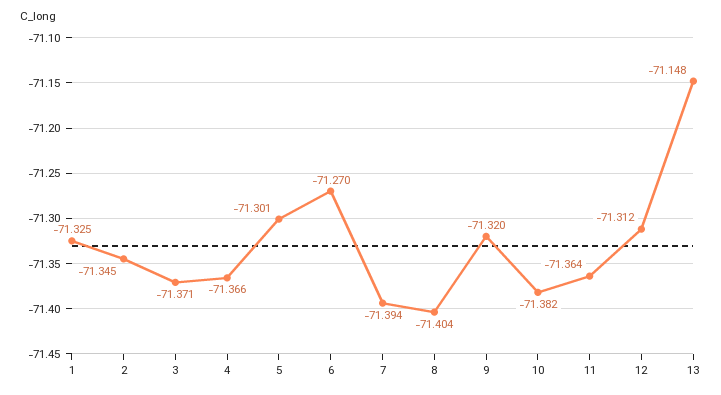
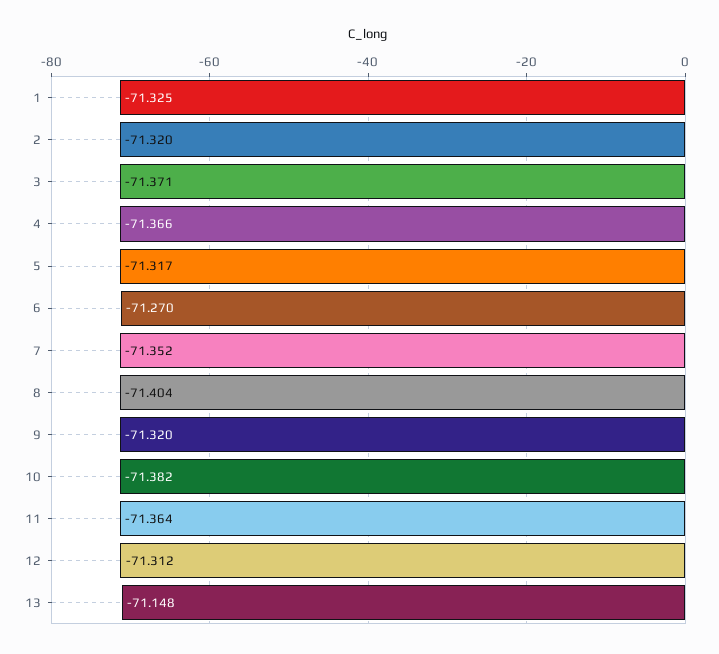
  {
    "1": -71.325,
-   "2": -71.345,
+   "2": -71.32,
    "3": -71.371,
    "4": -71.366,
-   "5": -71.301,
+   "5": -71.317,
    "6": -71.27,
-   "7": -71.394,
+   "7": -71.352,
    "8": -71.404,
    "9": -71.32,
    "10": -71.382,
    "11": -71.364,
    "12": -71.312,
    "13": -71.148
  }

